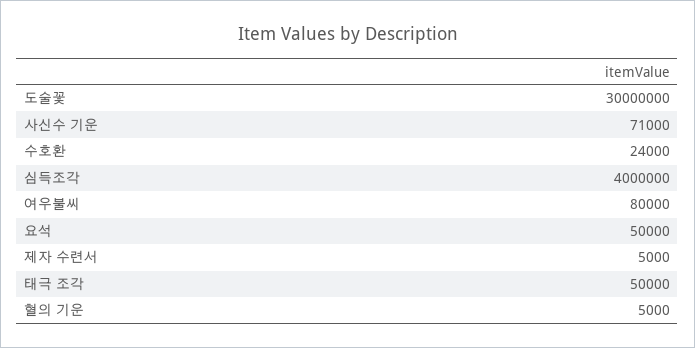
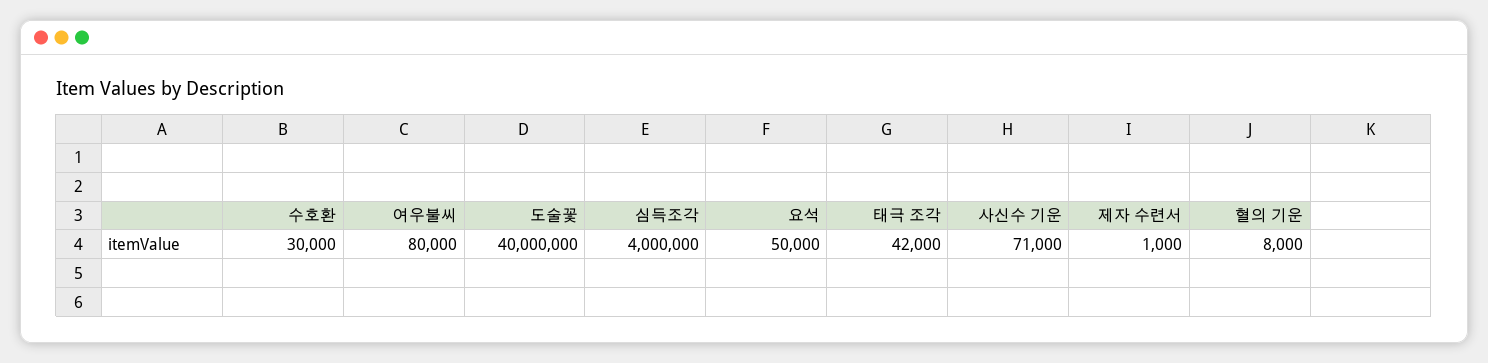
  {
-   "도술꽃": 30000000,
+   "도술꽃": 40000000,
    "사신수 기운": 71000,
-   "수호환": 24000,
+   "수호환": 30000,
    "심득조각": 4000000,
    "여우불씨": 80000,
    "요석": 50000,
-   "제자 수련서": 5000,
+   "제자 수련서": 1000,
-   "태극 조각": 50000,
+   "태극 조각": 42000,
-   "혈의 기운": 5000
+   "혈의 기운": 8000
  }

